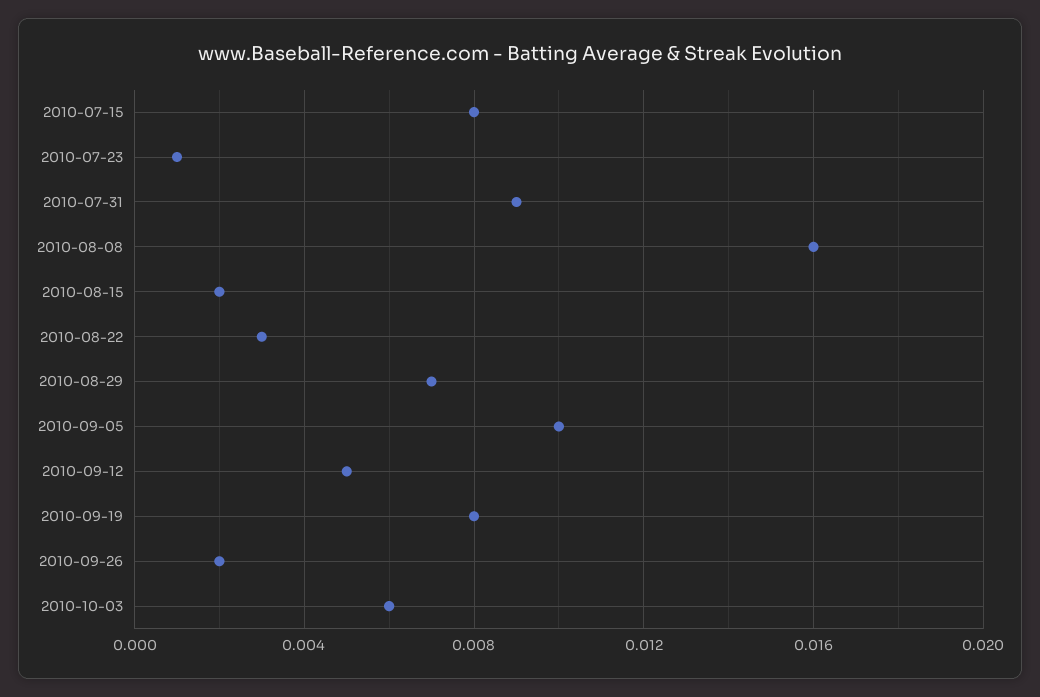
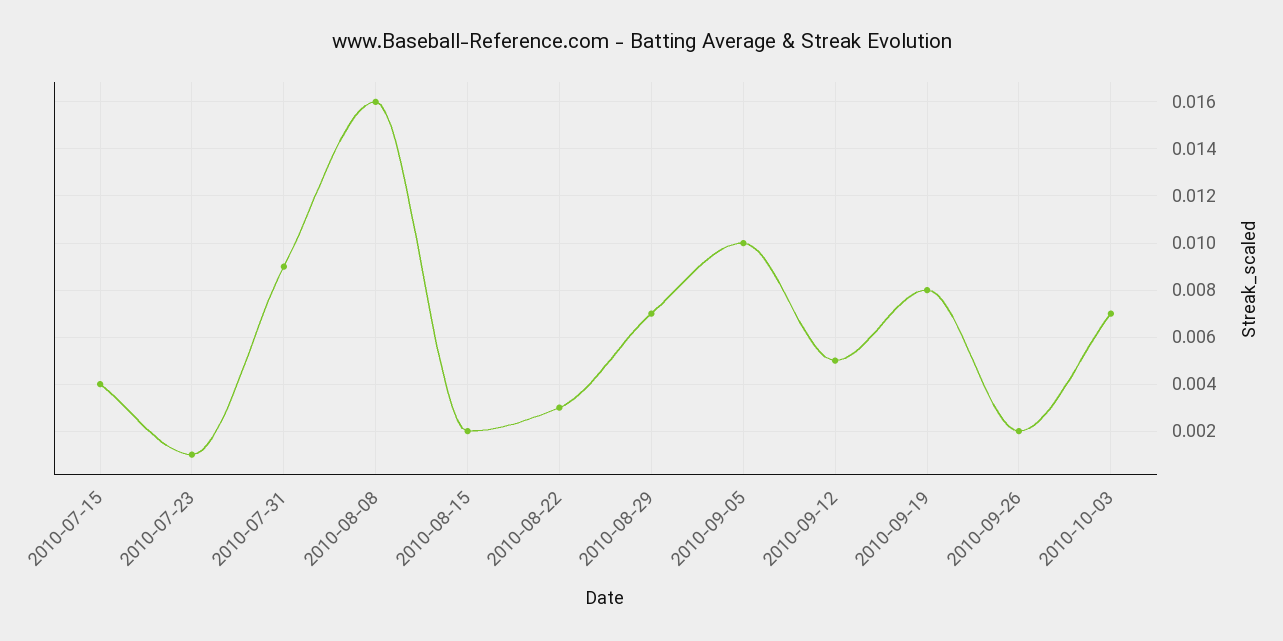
  {
-   "2010-07-15": 0.008,
+   "2010-07-15": 0.004,
    "2010-07-23": 0.001,
    "2010-07-31": 0.009,
    "2010-08-08": 0.016,
    "2010-08-15": 0.002,
    "2010-08-22": 0.003,
    "2010-08-29": 0.007,
    "2010-09-05": 0.01,
    "2010-09-12": 0.005,
    "2010-09-19": 0.008,
    "2010-09-26": 0.002,
-   "2010-10-03": 0.006
+   "2010-10-03": 0.007
  }

